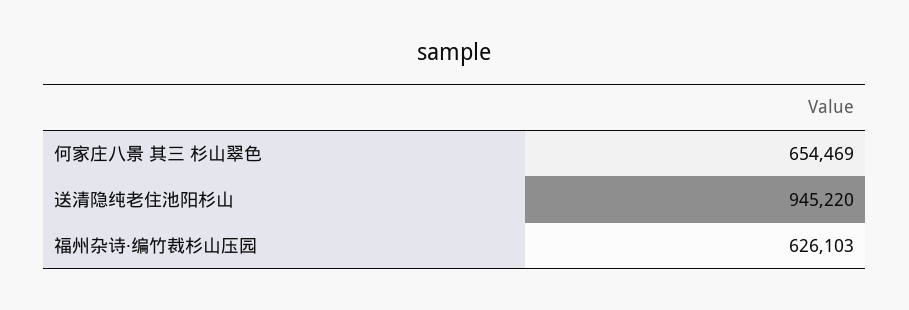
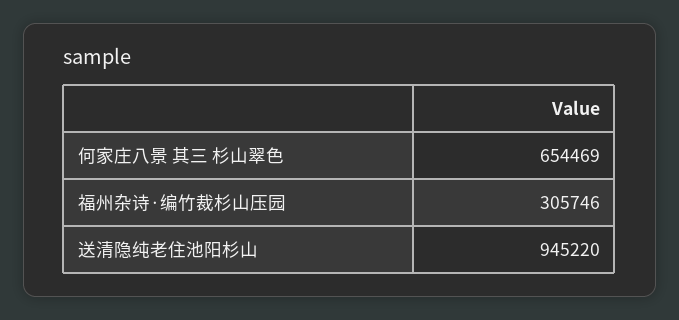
  {
    "何家庄八景 其三 杉山翠色": 654469,
    "送清隐纯老住池阳杉山": 945220,
-   "福州杂诗·编竹裁杉山压园": 626103
+   "福州杂诗·编竹裁杉山压园": 305746
  }

